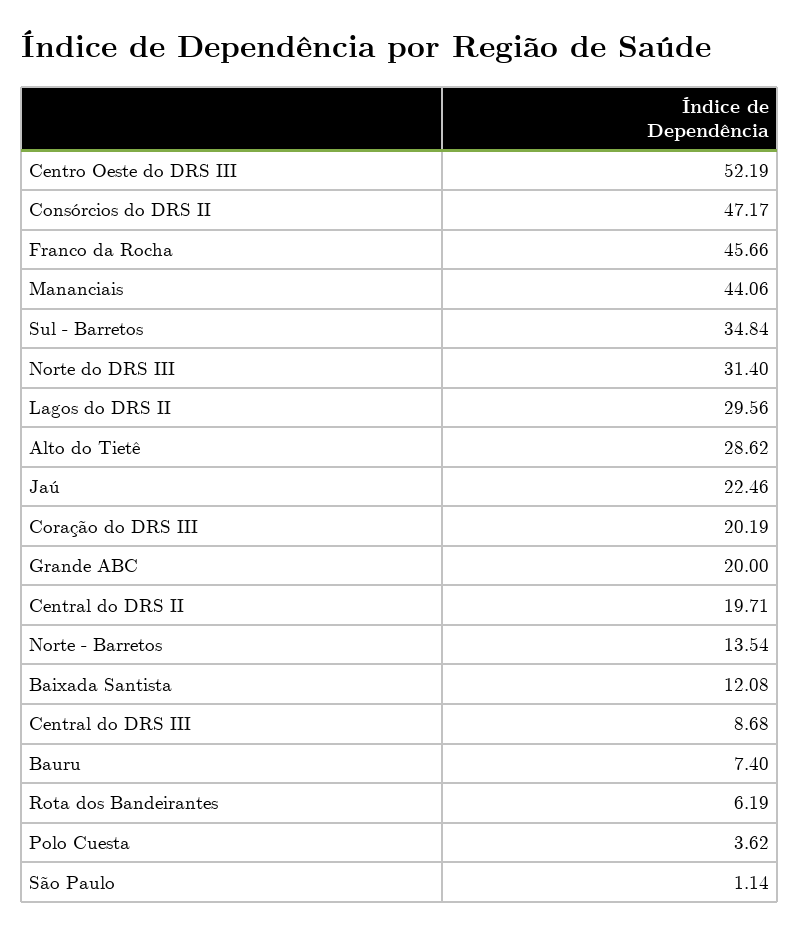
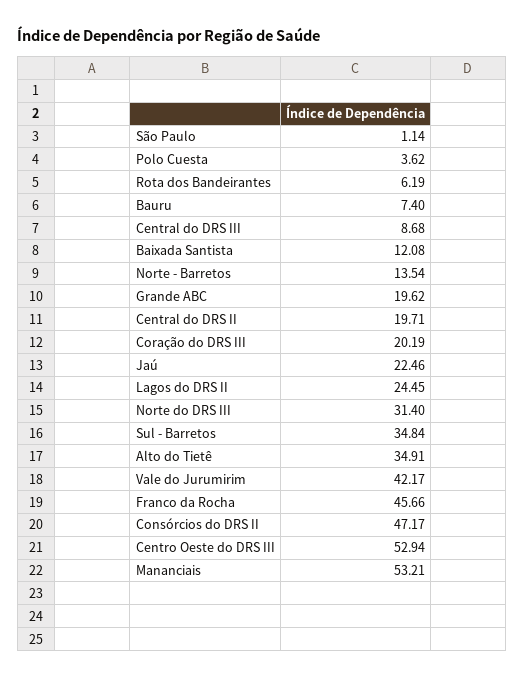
  {
-   "Centro Oeste do DRS III": 52.19,
+   "Centro Oeste do DRS III": 52.94,
    "Consórcios do DRS II": 47.17,
    "Franco da Rocha": 45.66,
-   "Mananciais": 44.06,
+   "Mananciais": 53.21,
    "Sul - Barretos": 34.84,
    "Norte do DRS III": 31.4,
-   "Lagos do DRS II": 29.56,
+   "Lagos do DRS II": 24.45,
-   "Alto do Tietê": 28.62,
+   "Alto do Tietê": 34.91,
    "Jaú": 22.46,
    "Coração do DRS III": 20.19,
-   "Grande ABC": 20,
+   "Grande ABC": 19.62,
    "Central do DRS II": 19.71,
    "Norte - Barretos": 13.54,
    "Baixada Santista": 12.08,
    "Central do DRS III": 8.68,
    "Bauru": 7.4,
    "Rota dos Bandeirantes": 6.19,
    "Polo Cuesta": 3.62,
-   "São Paulo": 1.14
+   "São Paulo": 1.14,
+   "Vale do Jurumirim": 42.17
  }

